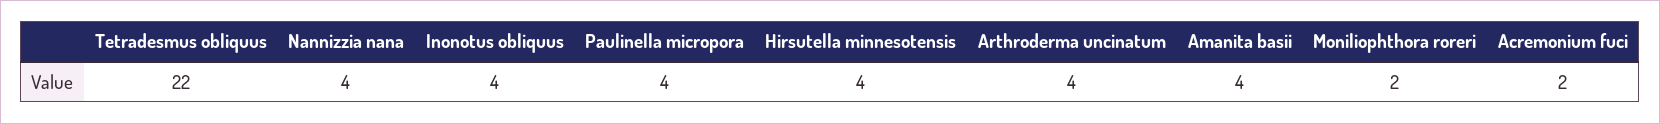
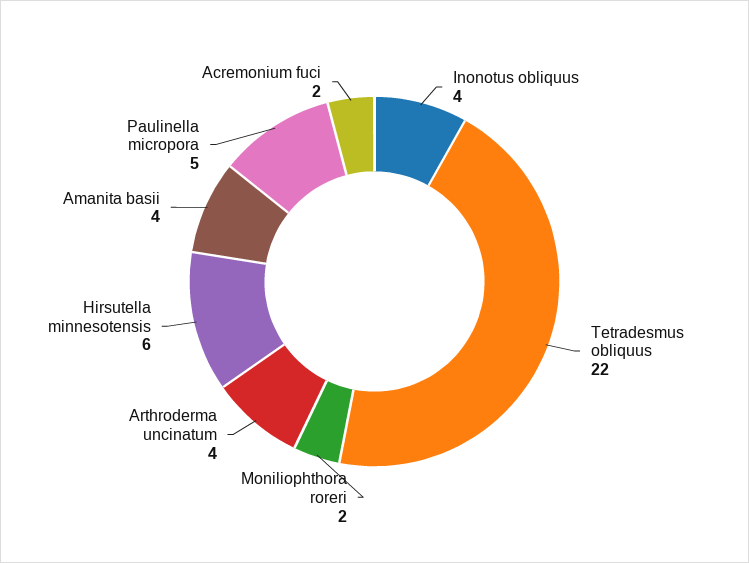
  {
    "Tetradesmus obliquus": 22,
-   "Nannizzia nana": 4,
    "Inonotus obliquus": 4,
-   "Paulinella micropora": 4,
+   "Paulinella micropora": 5,
-   "Hirsutella minnesotensis": 4,
+   "Hirsutella minnesotensis": 6,
    "Arthroderma uncinatum": 4,
    "Amanita basii": 4,
    "Moniliophthora roreri": 2,
    "Acremonium fuci": 2
  }

